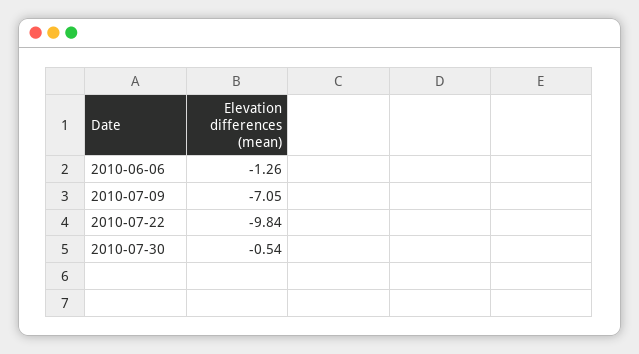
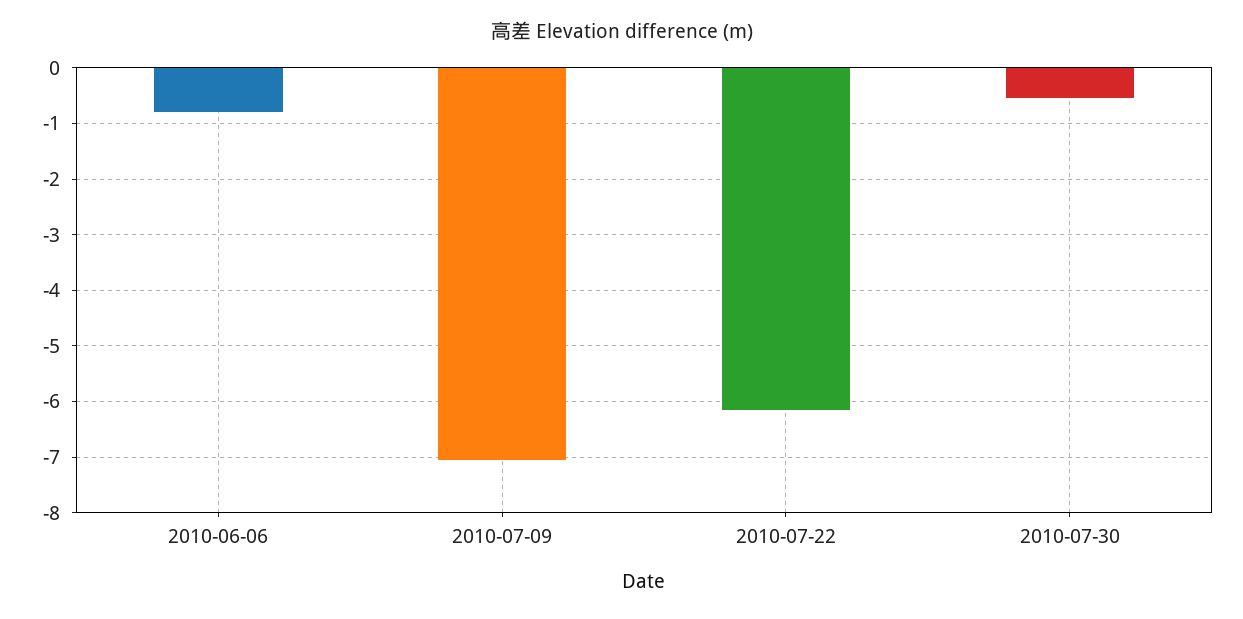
  {
-   "2010-06-06": -1.26,
+   "2010-06-06": -0.8,
    "2010-07-09": -7.05,
-   "2010-07-22": -9.84,
+   "2010-07-22": -6.2,
    "2010-07-30": -0.54
  }

